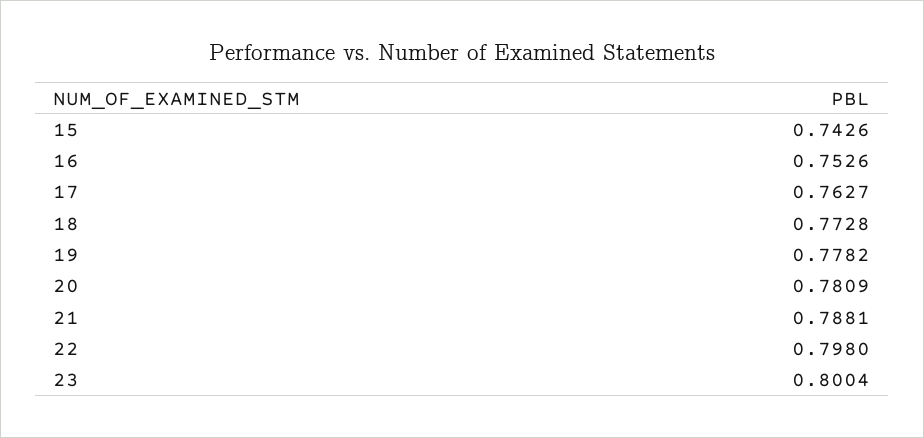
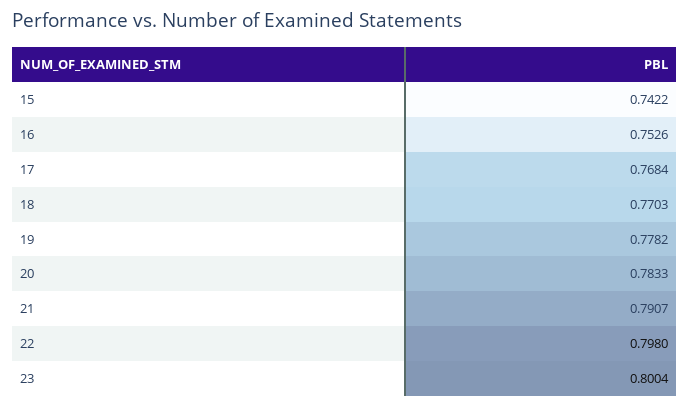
  {
-   "15": 0.7426,
+   "15": 0.7422,
    "16": 0.7526,
-   "17": 0.7627,
+   "17": 0.7684,
-   "18": 0.7728,
+   "18": 0.7703,
    "19": 0.7782,
-   "20": 0.7809,
+   "20": 0.7833,
-   "21": 0.7881,
+   "21": 0.7907,
    "22": 0.798,
    "23": 0.8004
  }

